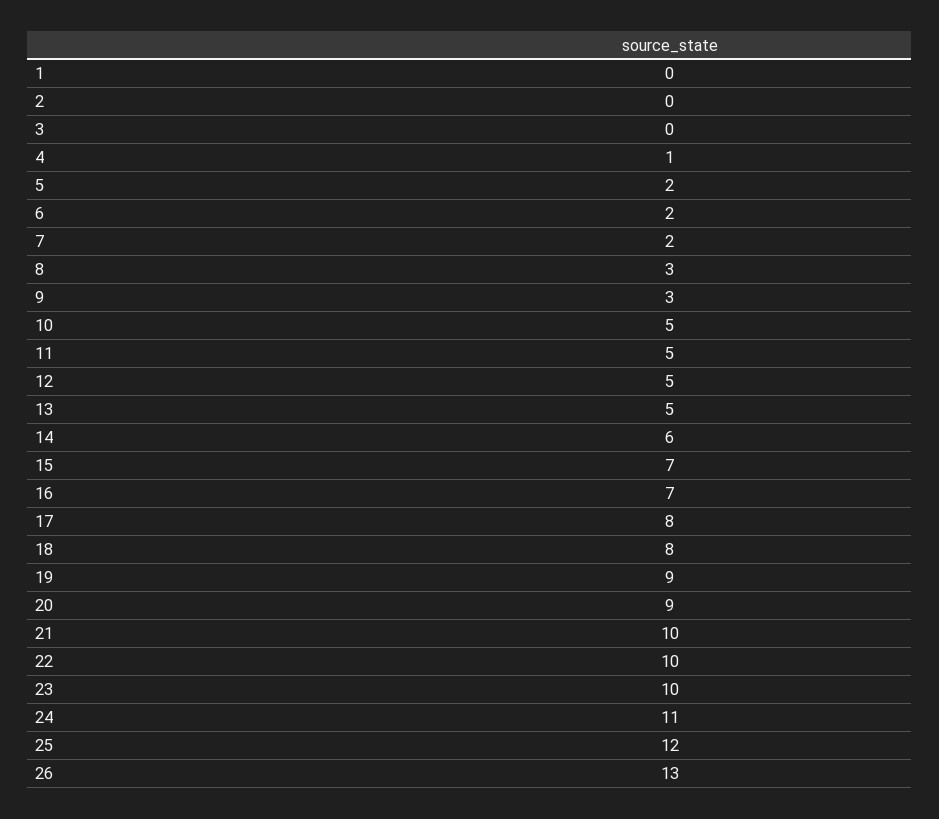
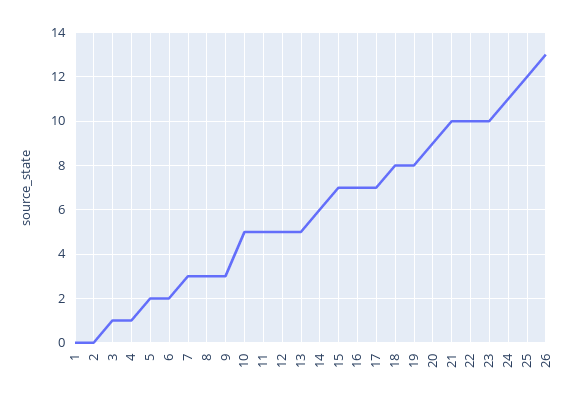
  {
    "1": 0,
    "2": 0,
-   "3": 0,
+   "3": 1,
    "4": 1,
    "5": 2,
    "6": 2,
-   "7": 2,
+   "7": 3,
    "8": 3,
    "9": 3,
    "10": 5,
    "11": 5,
    "12": 5,
    "13": 5,
    "14": 6,
    "15": 7,
    "16": 7,
-   "17": 8,
+   "17": 7,
    "18": 8,
-   "19": 9,
+   "19": 8,
    "20": 9,
    "21": 10,
    "22": 10,
    "23": 10,
    "24": 11,
    "25": 12,
    "26": 13
  }

